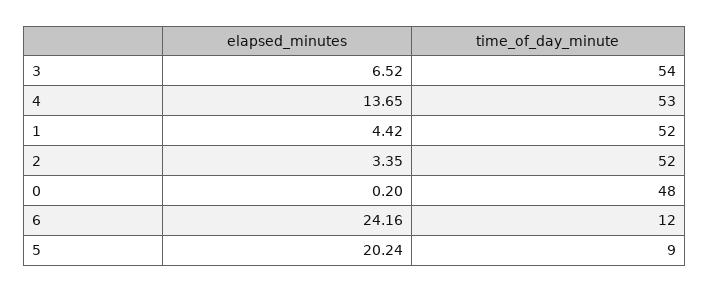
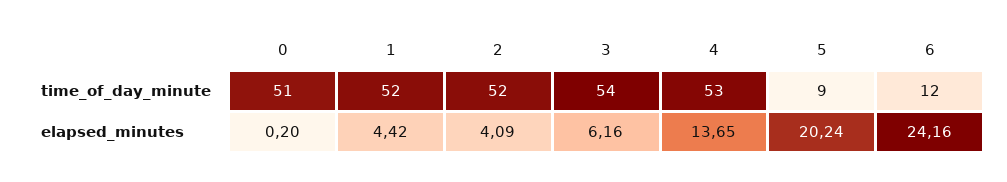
  {
    "elapsed_minutes": {
-     "3": 6.52,
+     "3": 6.16,
      "4": 13.65,
      "1": 4.42,
-     "2": 3.35,
+     "2": 4.09,
      "0": 0.2,
      "6": 24.16,
      "5": 20.24
    },
    "time_of_day_minute": {
      "3": 54,
      "4": 53,
      "1": 52,
      "2": 52,
-     "0": 48,
+     "0": 51,
      "6": 12,
      "5": 9
    }
  }

